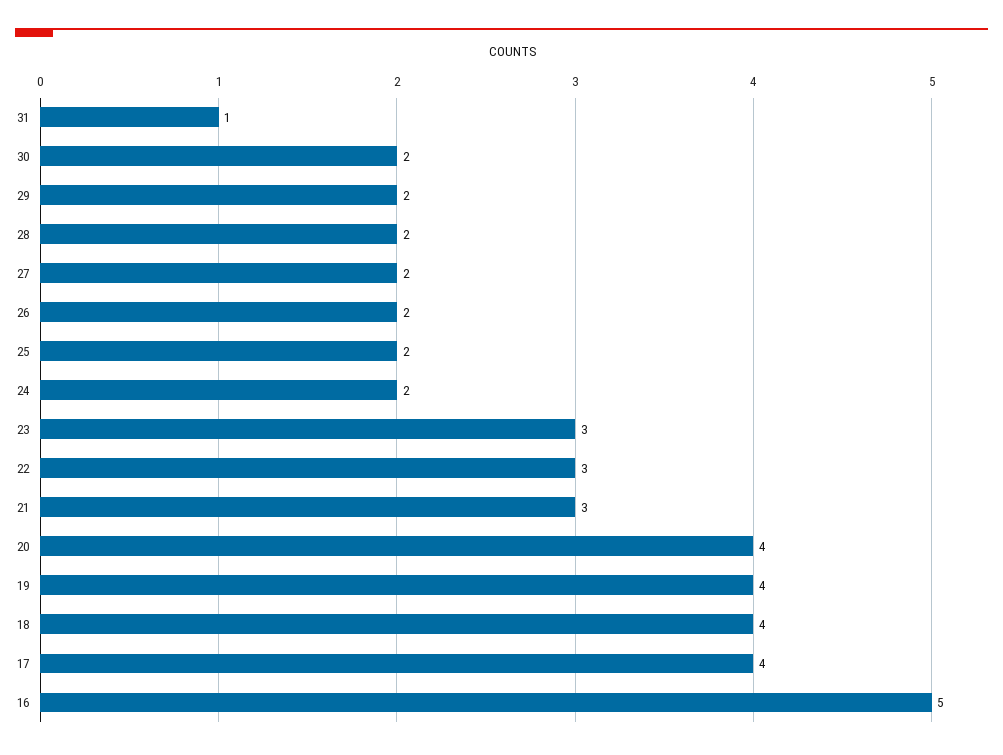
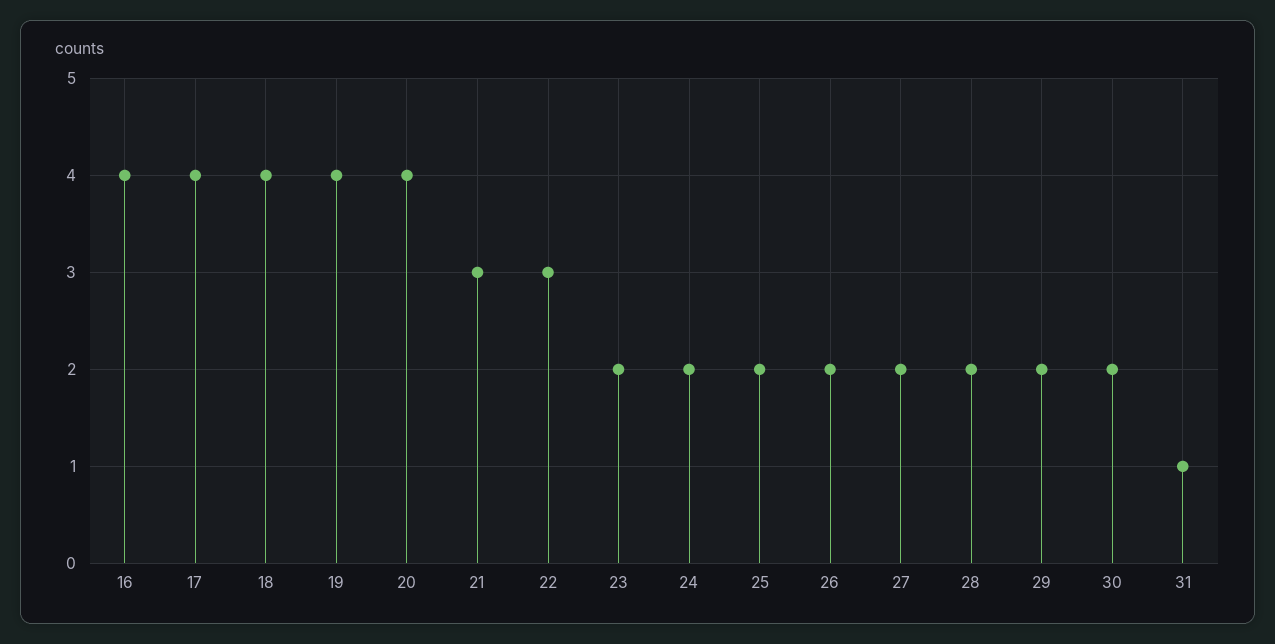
  {
    "31": 1,
    "30": 2,
    "29": 2,
    "28": 2,
    "27": 2,
    "26": 2,
    "25": 2,
    "24": 2,
-   "23": 3,
+   "23": 2,
    "22": 3,
    "21": 3,
    "20": 4,
    "19": 4,
    "18": 4,
    "17": 4,
-   "16": 5
+   "16": 4
  }

